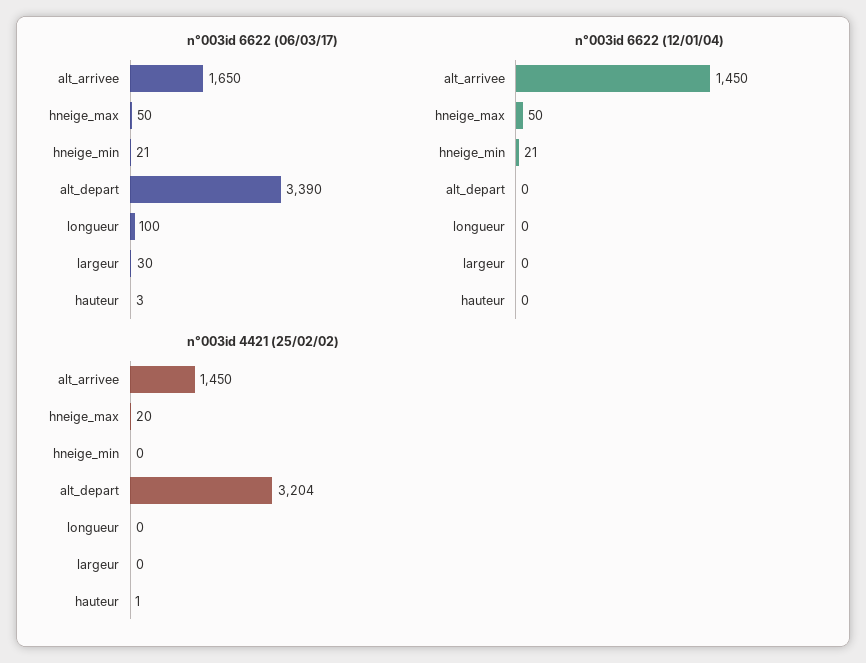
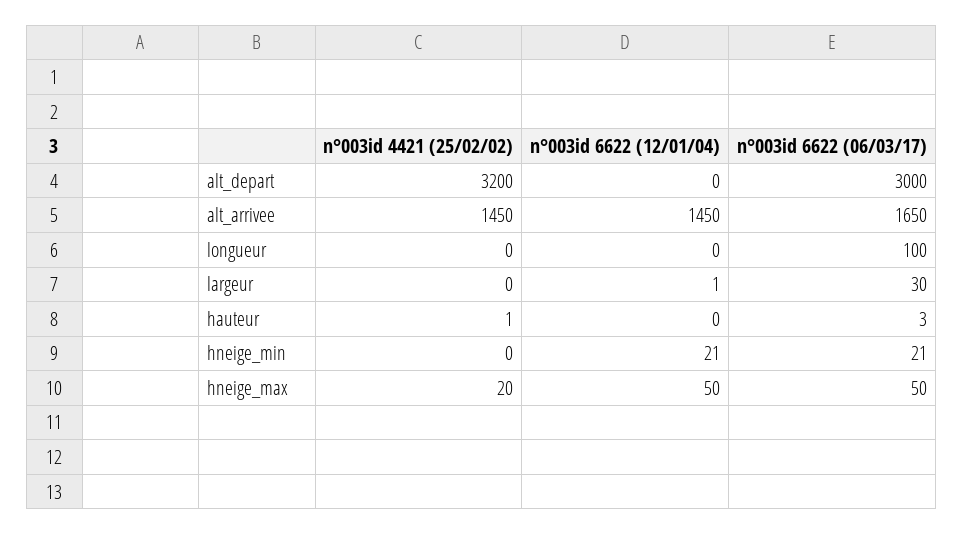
  {
    "n°003id 6622 (06/03/17)": {
      "alt_arrivee": 1650,
      "hneige_max": 50,
      "hneige_min": 21,
-     "alt_depart": 3390,
+     "alt_depart": 3000,
      "longueur": 100,
      "largeur": 30,
      "hauteur": 3
    },
    "n°003id 6622 (12/01/04)": {
      "alt_arrivee": 1450,
      "hneige_max": 50,
      "hneige_min": 21,
      "alt_depart": 0,
      "longueur": 0,
-     "largeur": 0,
+     "largeur": 1,
      "hauteur": 0
    },
    "n°003id 4421 (25/02/02)": {
      "alt_arrivee": 1450,
      "hneige_max": 20,
      "hneige_min": 0,
-     "alt_depart": 3204,
+     "alt_depart": 3200,
      "longueur": 0,
      "largeur": 0,
      "hauteur": 1
    }
  }

